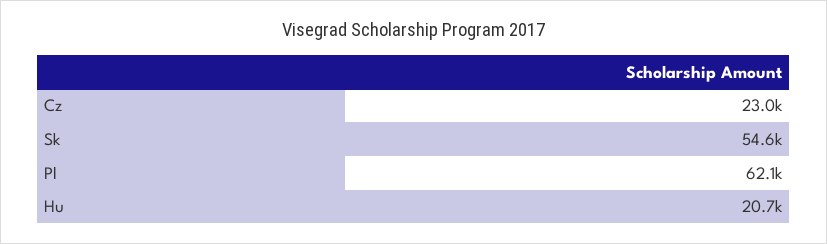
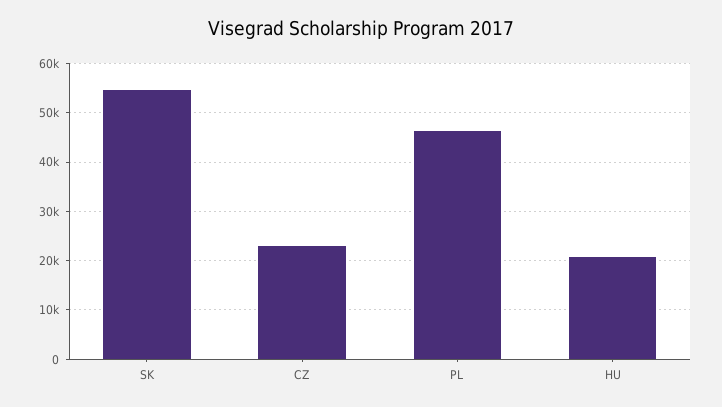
  {
    "Cz": 23000,
    "Sk": 54600,
-   "Pl": 62100,
+   "Pl": 46000,
    "Hu": 20700
  }

